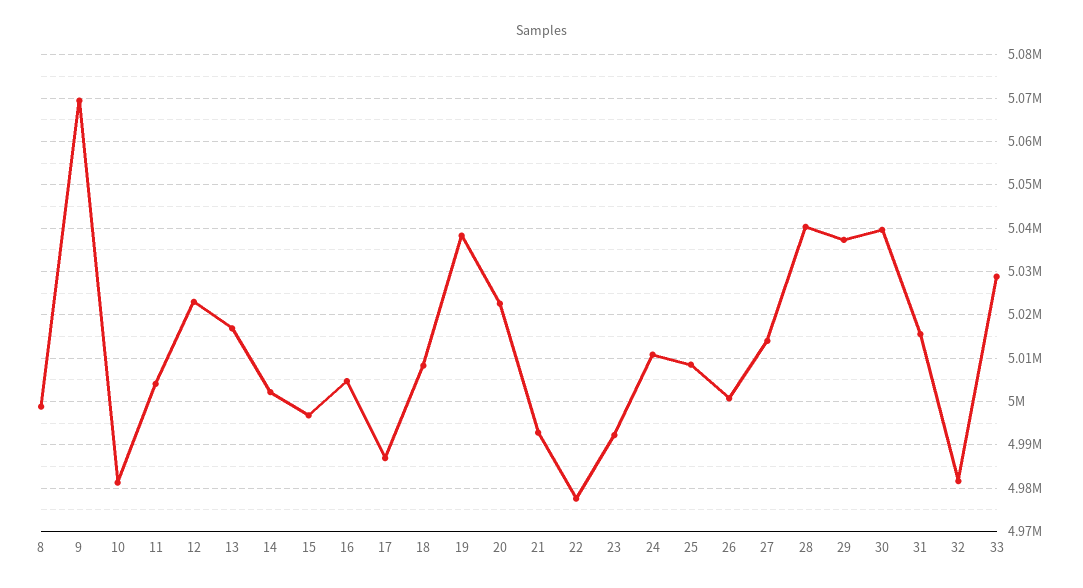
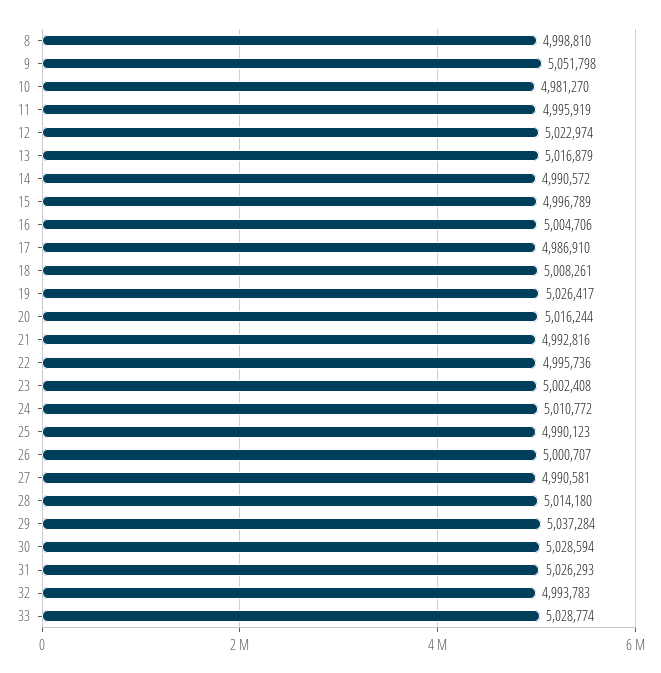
  {
    "8": 4998810,
-   "9": 5070000,
+   "9": 5051798,
    "10": 4981270,
-   "11": 5004000,
+   "11": 4995919,
    "12": 5022974,
    "13": 5016879,
-   "14": 5002000,
+   "14": 4990572,
    "15": 4996789,
    "16": 5004706,
    "17": 4986910,
    "18": 5008261,
-   "19": 5038000,
+   "19": 5026417,
-   "20": 5022000,
+   "20": 5016244,
    "21": 4992816,
-   "22": 4978000,
+   "22": 4995736,
-   "23": 4992000,
+   "23": 5002408,
    "24": 5010772,
-   "25": 5008000,
+   "25": 4990123,
    "26": 5000707,
-   "27": 5014000,
+   "27": 4990581,
-   "28": 5040000,
+   "28": 5014180,
    "29": 5037284,
-   "30": 5040000,
+   "30": 5028594,
-   "31": 5016000,
+   "31": 5026293,
-   "32": 4982000,
+   "32": 4993783,
    "33": 5028774
  }

